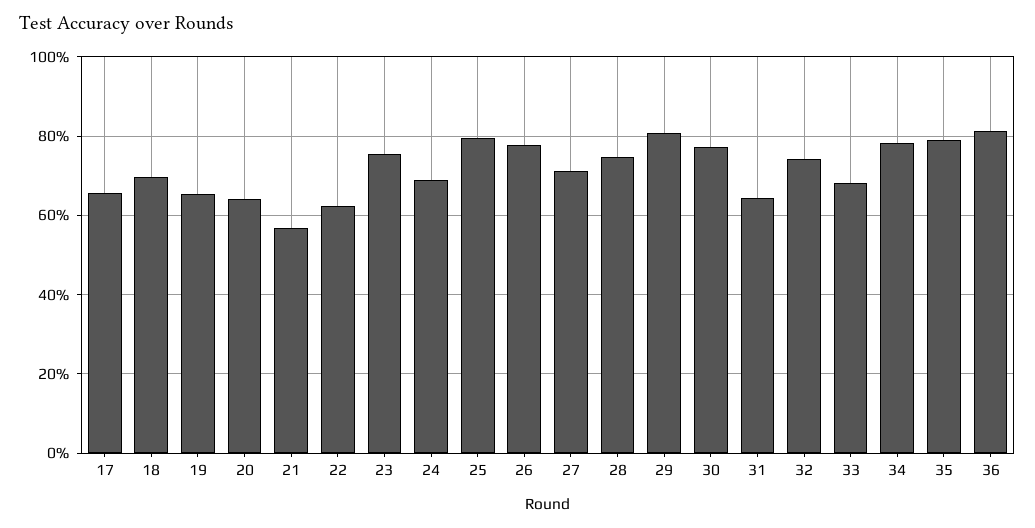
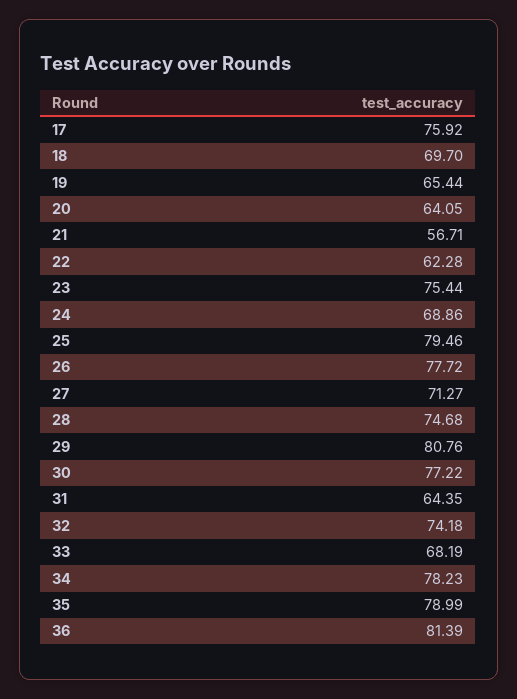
  {
-   "17": 66,
+   "17": 75.92,
    "18": 69.7,
    "19": 65.44,
    "20": 64.05,
    "21": 56.71,
    "22": 62.28,
    "23": 75.44,
    "24": 68.86,
    "25": 79.46,
    "26": 77.72,
    "27": 71.27,
    "28": 74.68,
    "29": 80.76,
    "30": 77.22,
    "31": 64.35,
    "32": 74.18,
    "33": 68.19,
    "34": 78.23,
    "35": 78.99,
    "36": 81.39
  }

